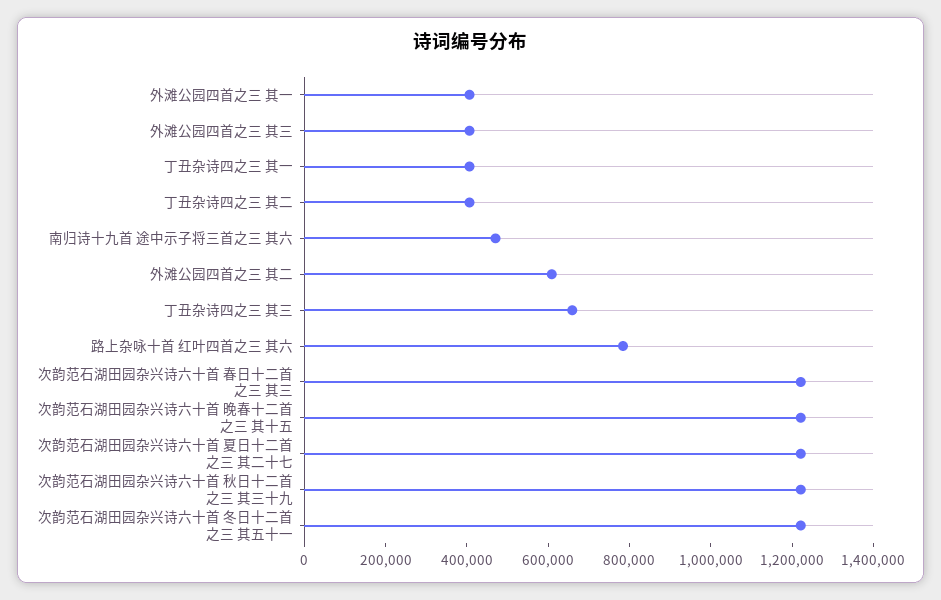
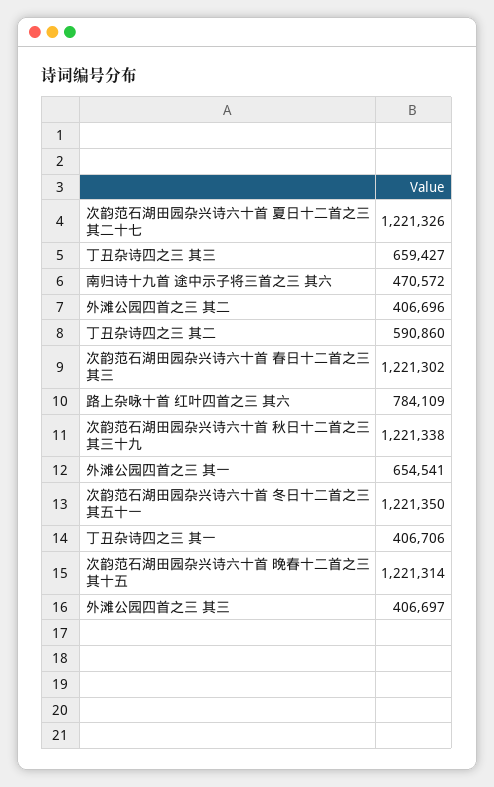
  {
-   "外滩公园四首之三 其一": 400000,
+   "外滩公园四首之三 其一": 654541,
    "外滩公园四首之三 其三": 406697,
    "丁丑杂诗四之三 其一": 406706,
-   "丁丑杂诗四之三 其二": 400000,
+   "丁丑杂诗四之三 其二": 590860,
    "南归诗十九首 途中示子将三首之三 其六": 470572,
-   "外滩公园四首之三 其二": 600000,
+   "外滩公园四首之三 其二": 406696,
    "丁丑杂诗四之三 其三": 659427,
    "路上杂咏十首 红叶四首之三 其六": 784109,
    "次韵范石湖田园杂兴诗六十首 春日十二首之三 其三": 1221302,
    "次韵范石湖田园杂兴诗六十首 晚春十二首之三 其十五": 1221314,
    "次韵范石湖田园杂兴诗六十首 夏日十二首之三 其二十七": 1221326,
    "次韵范石湖田园杂兴诗六十首 秋日十二首之三 其三十九": 1221338,
    "次韵范石湖田园杂兴诗六十首 冬日十二首之三 其五十一": 1221350
  }

